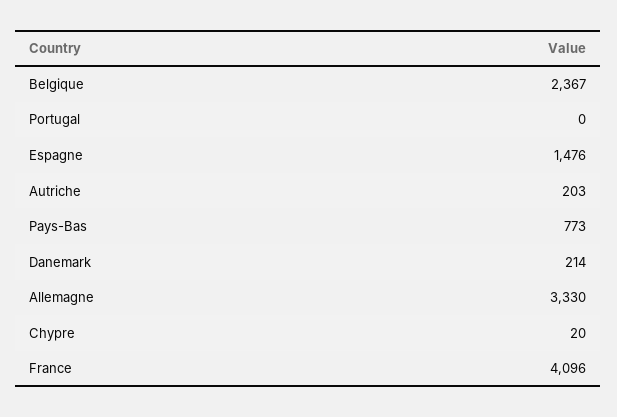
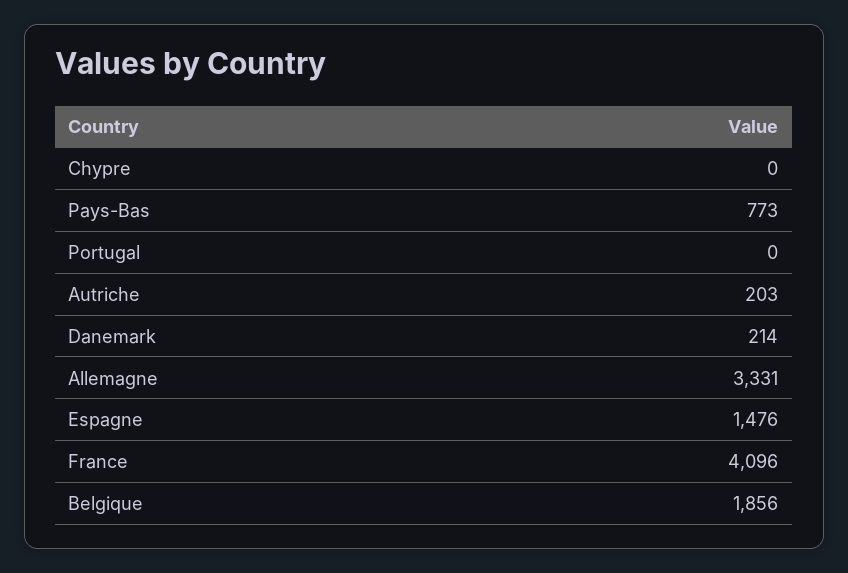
  {
-   "Belgique": 2367,
+   "Belgique": 1856,
    "Portugal": 0,
    "Espagne": 1476,
    "Autriche": 203,
    "Pays-Bas": 773,
    "Danemark": 214,
-   "Allemagne": 3330,
+   "Allemagne": 3331,
-   "Chypre": 20,
+   "Chypre": 0,
    "France": 4096
  }

